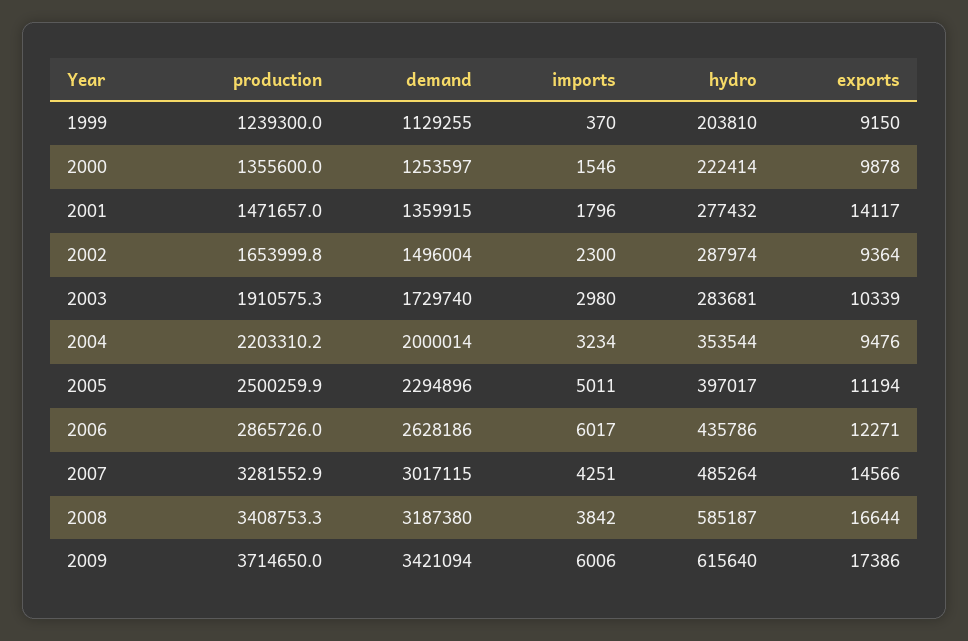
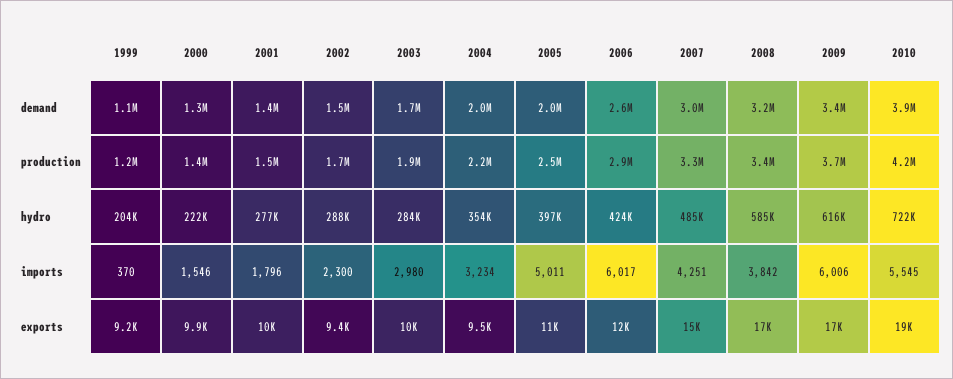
  {
    "production": {
      "1999": 1239300,
      "2000": 1355600,
      "2001": 1471657,
      "2002": 1653999.8,
      "2003": 1910575.3,
      "2004": 2203310.2,
      "2005": 2500259.9,
      "2006": 2865726,
      "2007": 3281552.9,
      "2008": 3408753.3,
-     "2009": 3714650
+     "2009": 3714650,
+     "2010": 4200000
    },
    "demand": {
      "1999": 1129255,
      "2000": 1253597,
      "2001": 1359915,
      "2002": 1496004,
      "2003": 1729740,
      "2004": 2000014,
-     "2005": 2294896,
+     "2005": 2000000,
      "2006": 2628186,
      "2007": 3017115,
      "2008": 3187380,
-     "2009": 3421094
+     "2009": 3421094,
+     "2010": 3900000
    },
    "imports": {
      "1999": 370,
      "2000": 1546,
      "2001": 1796,
      "2002": 2300,
      "2003": 2980,
      "2004": 3234,
      "2005": 5011,
      "2006": 6017,
      "2007": 4251,
      "2008": 3842,
-     "2009": 6006
+     "2009": 6006,
+     "2010": 5545
    },
    "hydro": {
      "1999": 203810,
      "2000": 222414,
      "2001": 277432,
      "2002": 287974,
      "2003": 283681,
      "2004": 353544,
      "2005": 397017,
-     "2006": 435786,
+     "2006": 424000,
      "2007": 485264,
      "2008": 585187,
-     "2009": 615640
+     "2009": 615640,
+     "2010": 722000
    },
    "exports": {
      "1999": 9150,
      "2000": 9878,
-     "2001": 14117,
+     "2001": 10000,
      "2002": 9364,
      "2003": 10339,
      "2004": 9476,
      "2005": 11194,
      "2006": 12271,
      "2007": 14566,
      "2008": 16644,
-     "2009": 17386
+     "2009": 17386,
+     "2010": 19000
    }
  }

